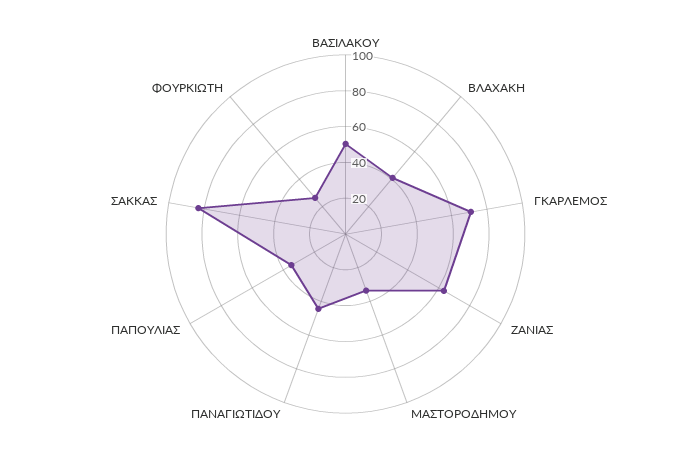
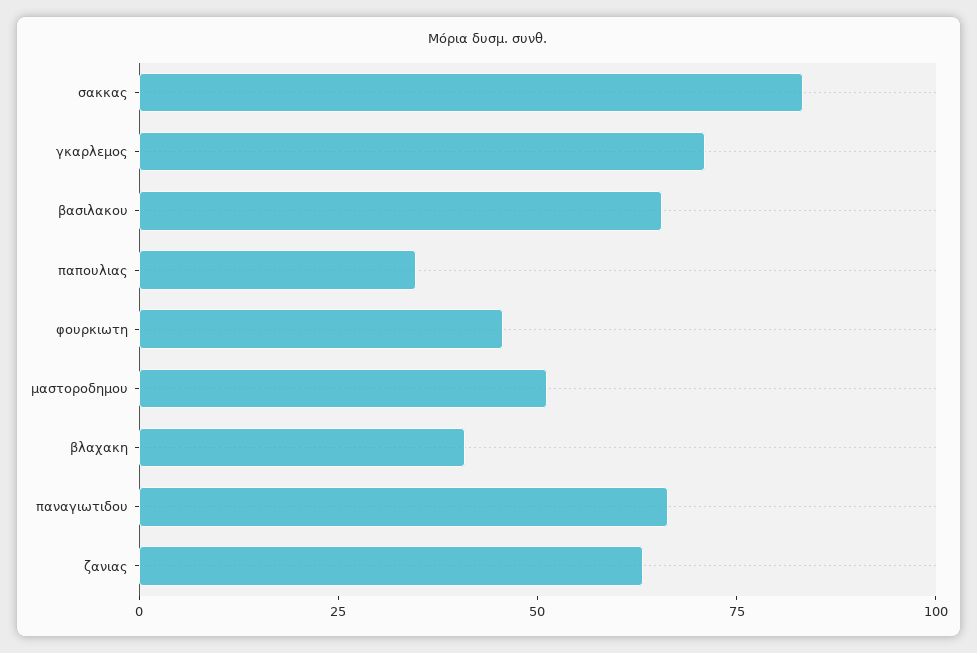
  {
-   "ΒΑΣΙΛΑΚΟΥ": 50,
+   "ΒΑΣΙΛΑΚΟΥ": 65,
    "ΒΛΑΧΑΚΗ": 40,
    "ΓΚΑΡΛΕΜΟΣ": 70,
    "ΖΑΝΙΑΣ": 65,
-   "ΜΑΣΤΟΡΟΔΗΜΟΥ": 35,
+   "ΜΑΣΤΟΡΟΔΗΜΟΥ": 50,
-   "ΠΑΝΑΓΙΩΤΙΔΟΥ": 45,
+   "ΠΑΝΑΓΙΩΤΙΔΟΥ": 65,
    "ΠΑΠΟΥΛΙΑΣ": 35,
    "ΣΑΚΚΑΣ": 85,
-   "ΦΟΥΡΚΙΩΤΗ": 25
+   "ΦΟΥΡΚΙΩΤΗ": 45
  }

